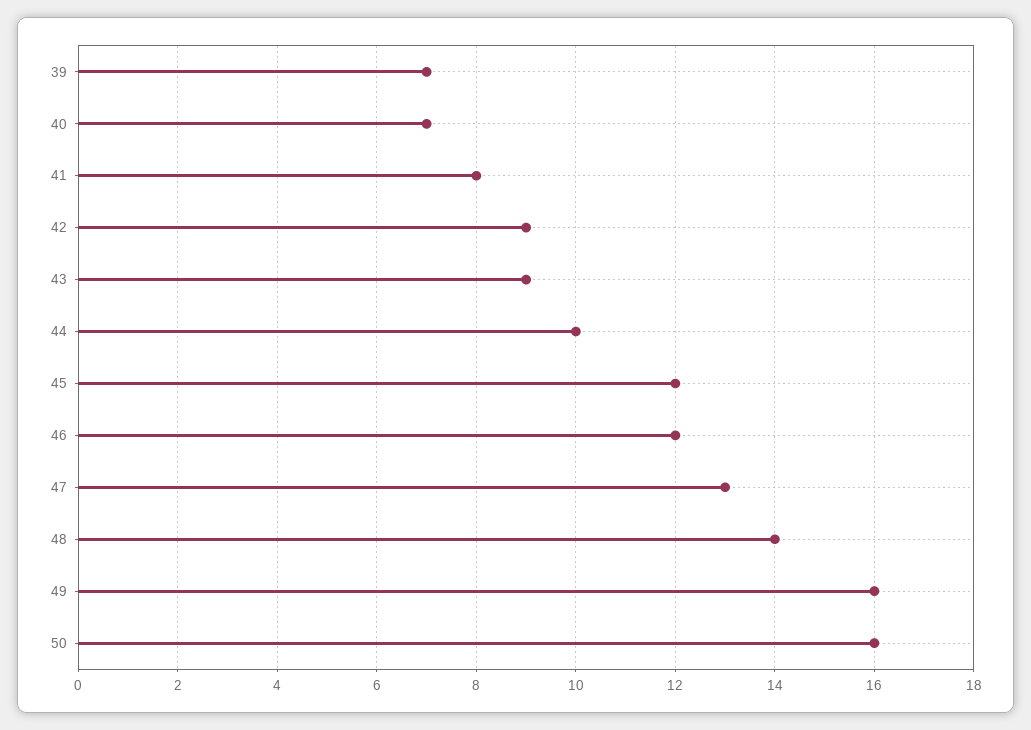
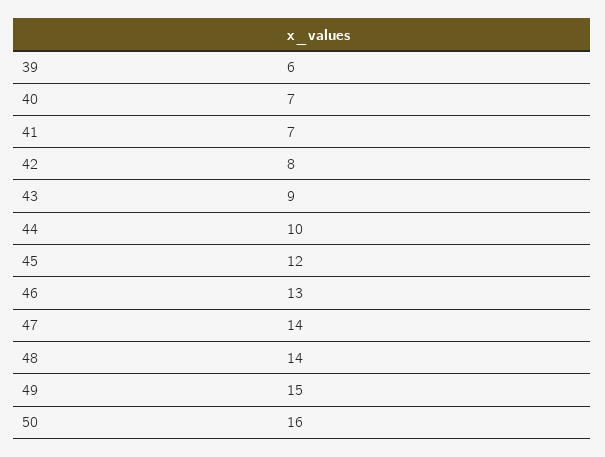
  {
-   "39": 7,
+   "39": 6,
    "40": 7,
-   "41": 8,
+   "41": 7,
-   "42": 9,
+   "42": 8,
    "43": 9,
    "44": 10,
    "45": 12,
-   "46": 12,
+   "46": 13,
-   "47": 13,
+   "47": 14,
    "48": 14,
-   "49": 16,
+   "49": 15,
    "50": 16
  }

